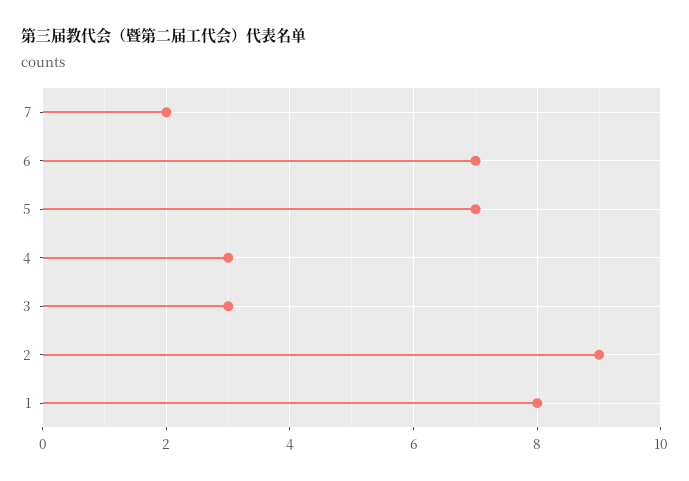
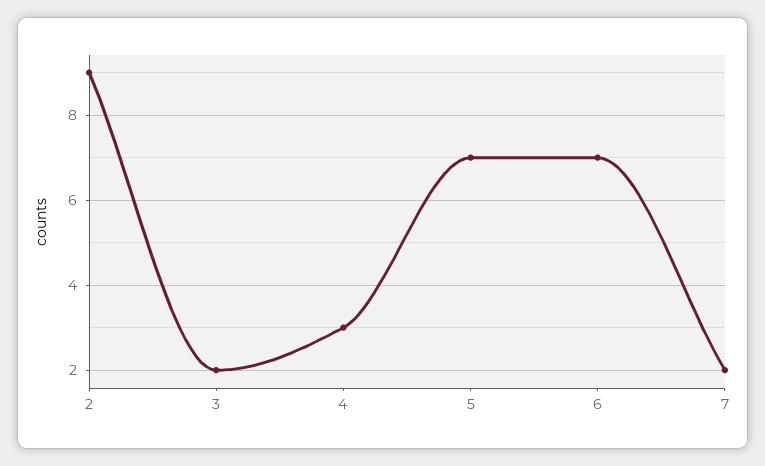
  {
    "7": 2,
    "6": 7,
    "5": 7,
    "4": 3,
-   "3": 3,
+   "3": 2,
-   "2": 9,
+   "2": 9
-   "1": 8
  }

